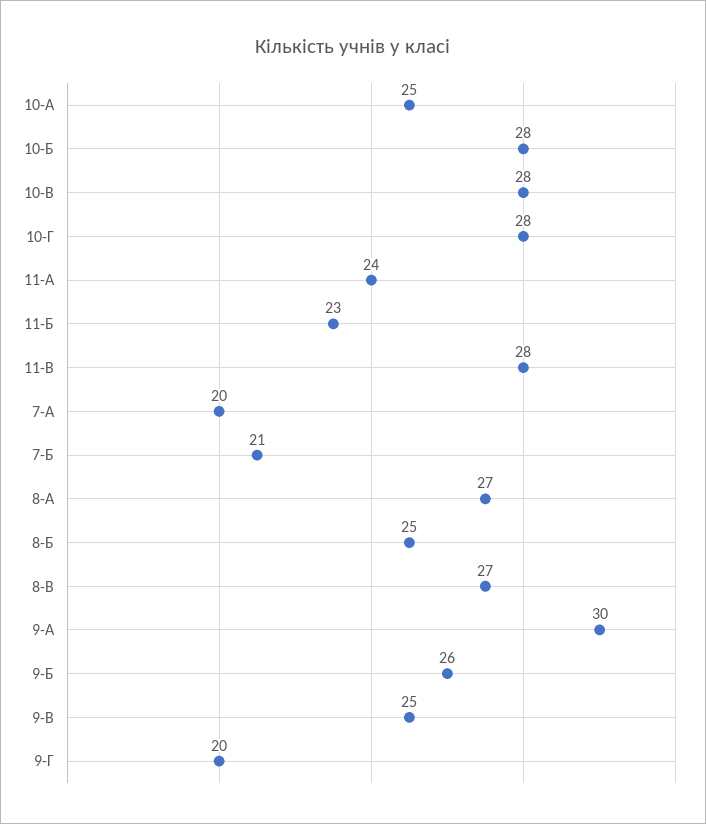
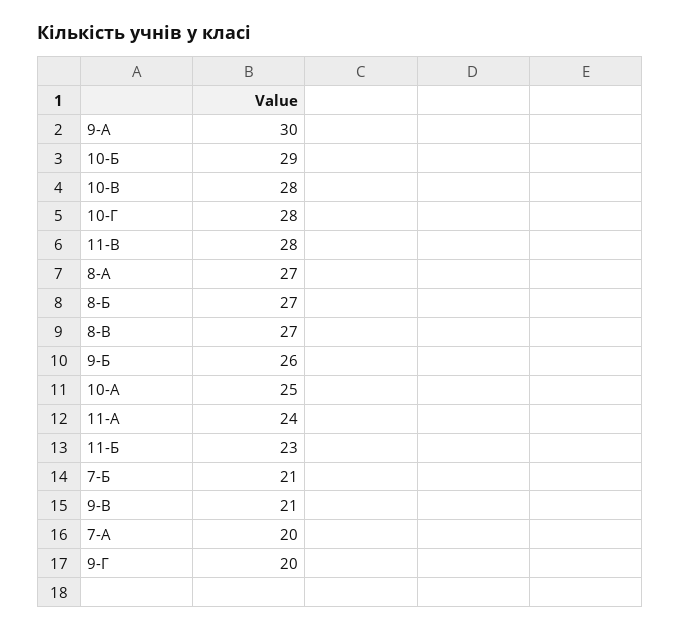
  {
    "10-А": 25,
-   "10-Б": 28,
+   "10-Б": 29,
    "10-В": 28,
    "10-Г": 28,
    "11-А": 24,
    "11-Б": 23,
    "11-В": 28,
    "7-А": 20,
    "7-Б": 21,
    "8-А": 27,
-   "8-Б": 25,
+   "8-Б": 27,
    "8-В": 27,
    "9-А": 30,
    "9-Б": 26,
-   "9-В": 25,
+   "9-В": 21,
    "9-Г": 20
  }

